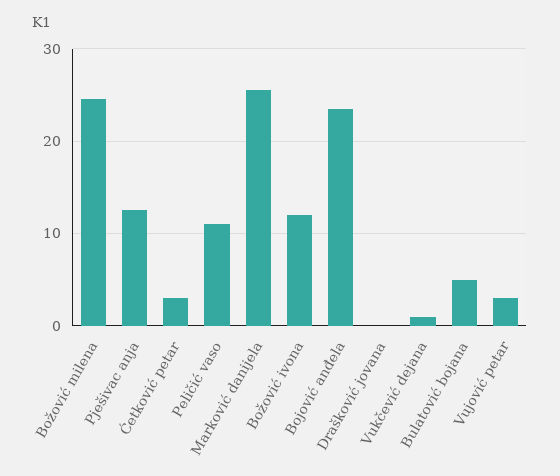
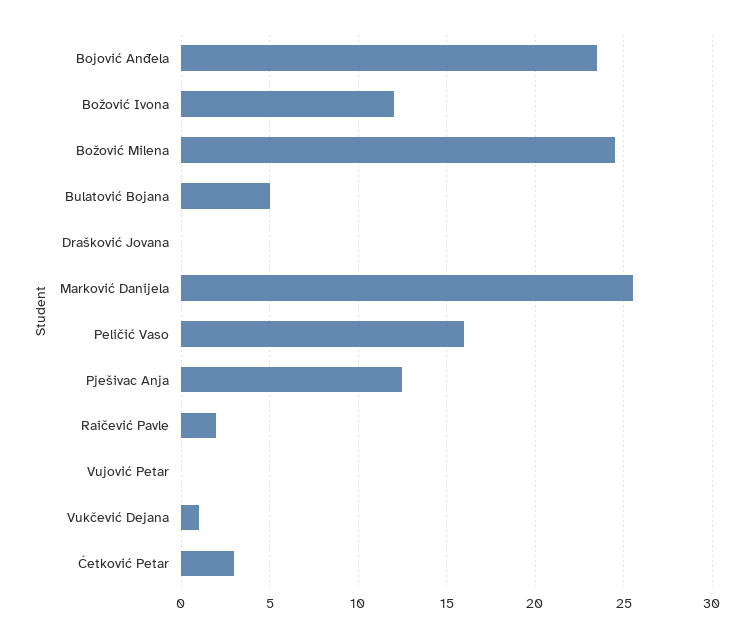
  {
    "Božović milena": 24.5,
    "Pješivac anja": 12.5,
    "Ćetković petar": 3,
-   "Peličić vaso": 11,
+   "Peličić vaso": 16,
    "Marković danijela": 25.5,
    "Božović ivona": 12,
    "Bojović anđela": 23.5,
    "Drašković jovana": 0,
    "Vukčević dejana": 1,
    "Bulatović bojana": 5,
-   "Vujović petar": 3
+   "Vujović petar": 0,
+   "Raičević Pavle": 2
  }

